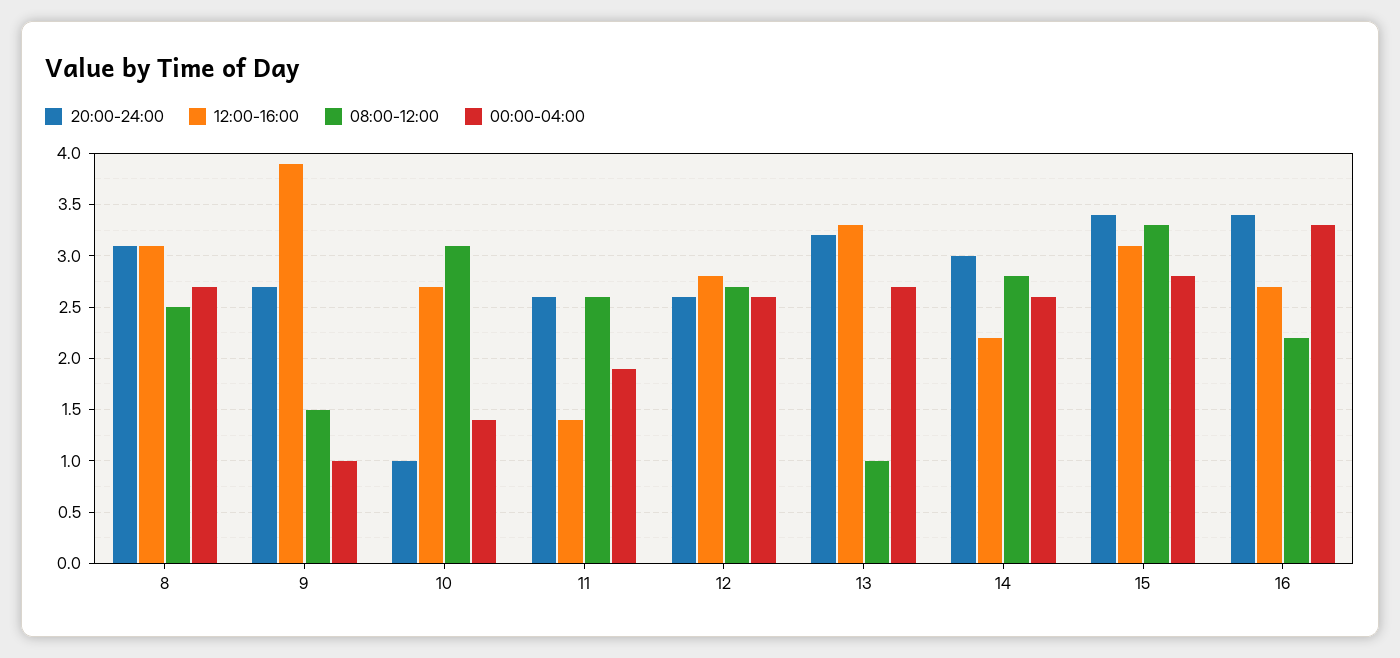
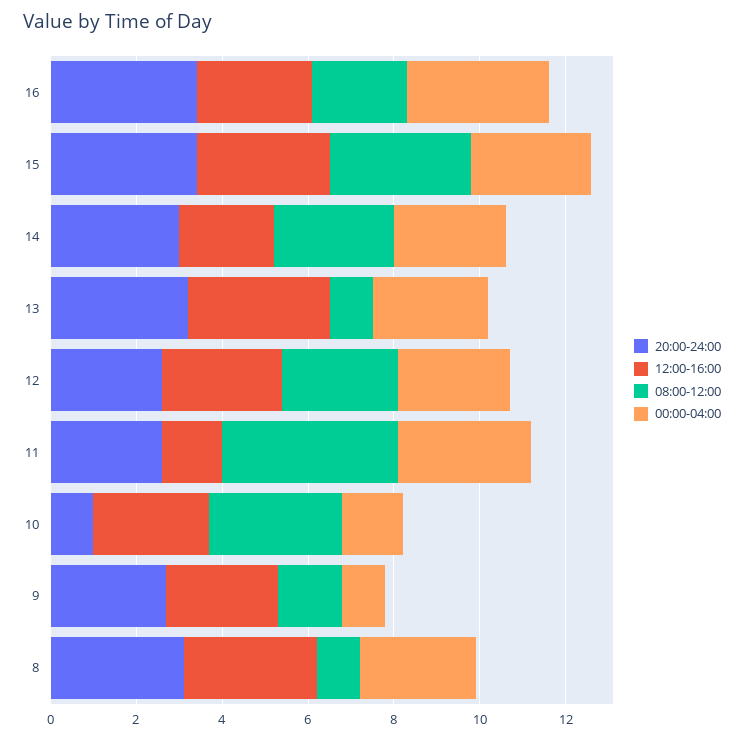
  {
    "20:00-24:00": {
      "8": 3.1,
      "9": 2.7,
      "10": 1,
      "11": 2.6,
      "12": 2.6,
      "13": 3.2,
      "14": 3,
      "15": 3.4,
      "16": 3.4
    },
    "12:00-16:00": {
      "8": 3.1,
-     "9": 3.9,
+     "9": 2.5,
      "10": 2.7,
      "11": 1.4,
      "12": 2.8,
      "13": 3.3,
      "14": 2.2,
      "15": 3.1,
      "16": 2.7
    },
    "08:00-12:00": {
-     "8": 2.5,
+     "8": 1,
      "9": 1.5,
      "10": 3.1,
-     "11": 2.6,
+     "11": 4,
      "12": 2.7,
      "13": 1,
      "14": 2.8,
      "15": 3.3,
      "16": 2.2
    },
    "00:00-04:00": {
      "8": 2.7,
      "9": 1,
      "10": 1.4,
-     "11": 1.9,
+     "11": 3,
      "12": 2.6,
      "13": 2.7,
      "14": 2.6,
      "15": 2.8,
      "16": 3.3
    }
  }

